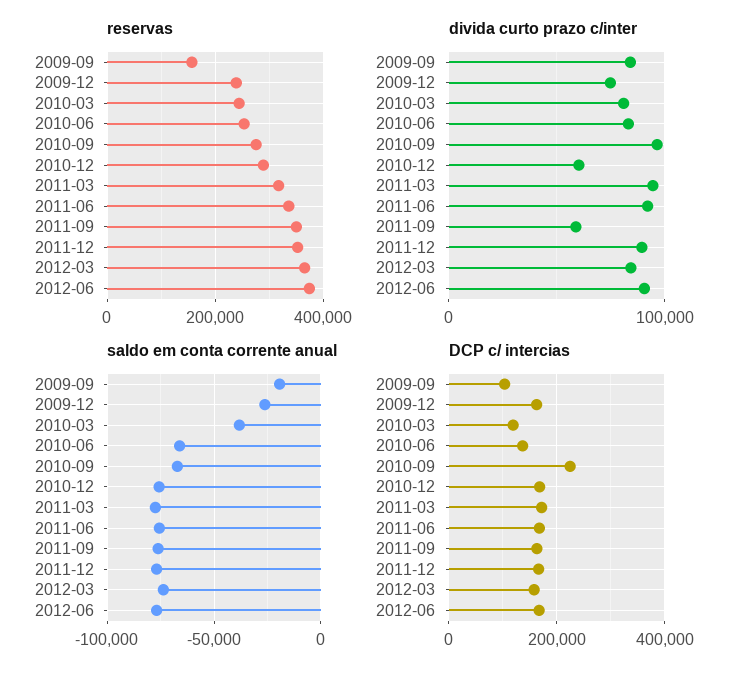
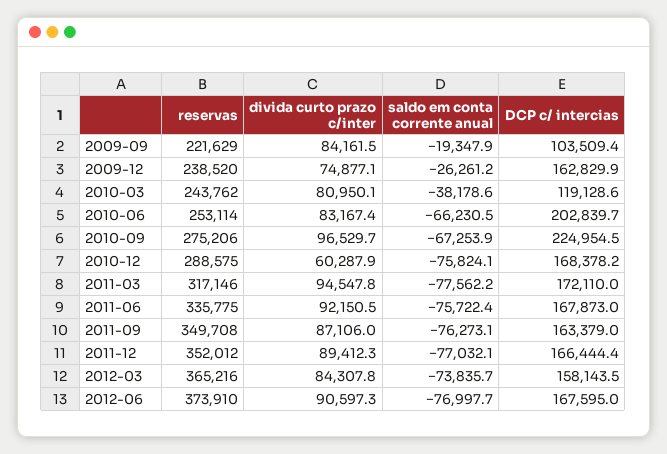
  {
    "reservas": {
-     "2009-09": 160000,
+     "2009-09": 221629,
      "2009-12": 238520,
      "2010-03": 243762,
      "2010-06": 253114,
      "2010-09": 275206,
      "2010-12": 288575,
      "2011-03": 317146,
      "2011-06": 335775,
      "2011-09": 349708,
      "2011-12": 352012,
      "2012-03": 365216,
      "2012-06": 373910
    },
    "divida curto prazo c/inter": {
      "2009-09": 84161.5,
      "2009-12": 74877.1,
      "2010-03": 80950.1,
      "2010-06": 83167.4,
      "2010-09": 96529.7,
      "2010-12": 60287.9,
      "2011-03": 94547.8,
      "2011-06": 92150.5,
-     "2011-09": 60000,
+     "2011-09": 87106,
      "2011-12": 89412.3,
      "2012-03": 84307.8,
      "2012-06": 90597.3
    },
    "saldo em conta corrente anual": {
      "2009-09": -19347.9,
      "2009-12": -26261.2,
      "2010-03": -38178.6,
      "2010-06": -66230.5,
      "2010-09": -67253.9,
      "2010-12": -75824.1,
      "2011-03": -77562.2,
      "2011-06": -75722.4,
      "2011-09": -76273.1,
      "2011-12": -77032.1,
      "2012-03": -73835.7,
      "2012-06": -76997.7
    },
    "DCP c/ intercias": {
      "2009-09": 103509.4,
      "2009-12": 162829.9,
      "2010-03": 119128.6,
-     "2010-06": 140000,
+     "2010-06": 202839.7,
      "2010-09": 224954.5,
      "2010-12": 168378.2,
      "2011-03": 172110,
      "2011-06": 167873,
      "2011-09": 163379,
      "2011-12": 166444.4,
      "2012-03": 158143.5,
      "2012-06": 167595
    }
  }

